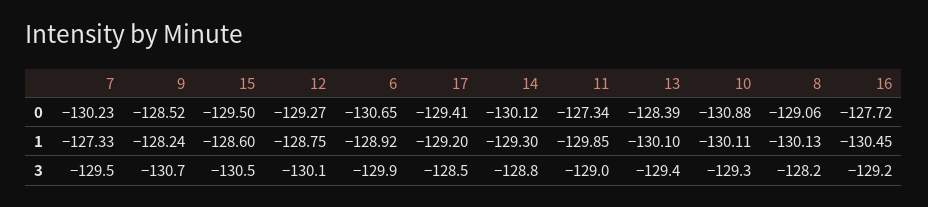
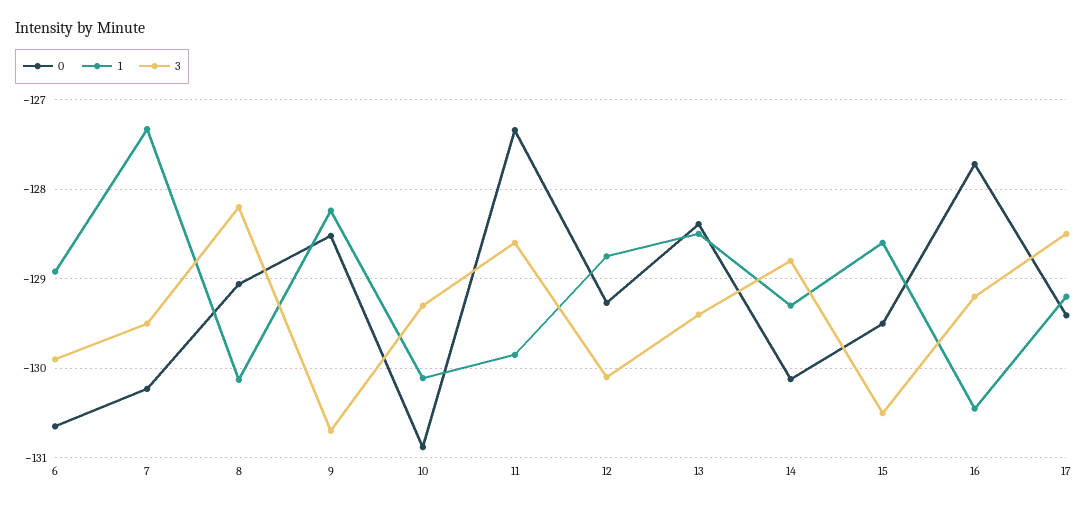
  {
    "0": {
      "7": -130.23,
      "9": -128.52,
      "15": -129.5,
      "12": -129.27,
      "6": -130.65,
      "17": -129.41,
      "14": -130.12,
      "11": -127.34,
      "13": -128.39,
      "10": -130.88,
      "8": -129.06,
      "16": -127.72
    },
    "1": {
      "7": -127.33,
      "9": -128.24,
      "15": -128.6,
      "12": -128.75,
      "6": -128.92,
      "17": -129.2,
      "14": -129.3,
      "11": -129.85,
-     "13": -130.1,
+     "13": -128.5,
      "10": -130.11,
      "8": -130.13,
      "16": -130.45
    },
    "3": {
      "7": -129.5,
      "9": -130.7,
      "15": -130.5,
      "12": -130.1,
      "6": -129.9,
      "17": -128.5,
      "14": -128.8,
-     "11": -129,
+     "11": -128.6,
      "13": -129.4,
      "10": -129.3,
      "8": -128.2,
      "16": -129.2
    }
  }

